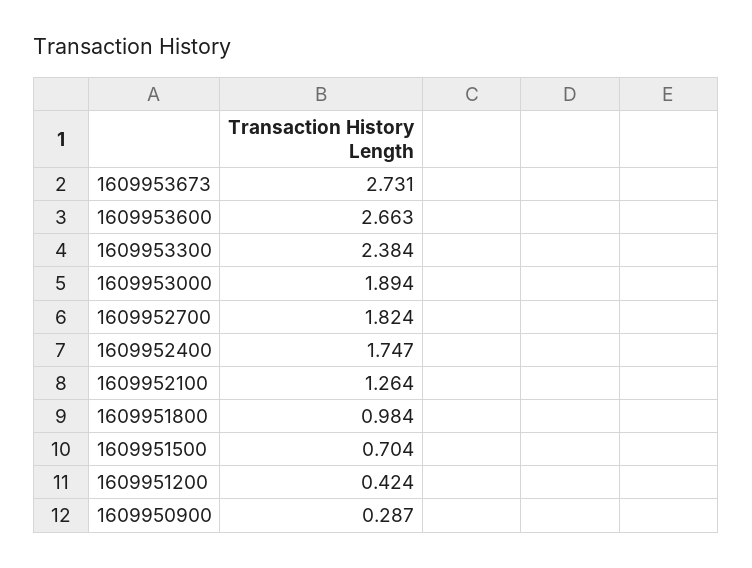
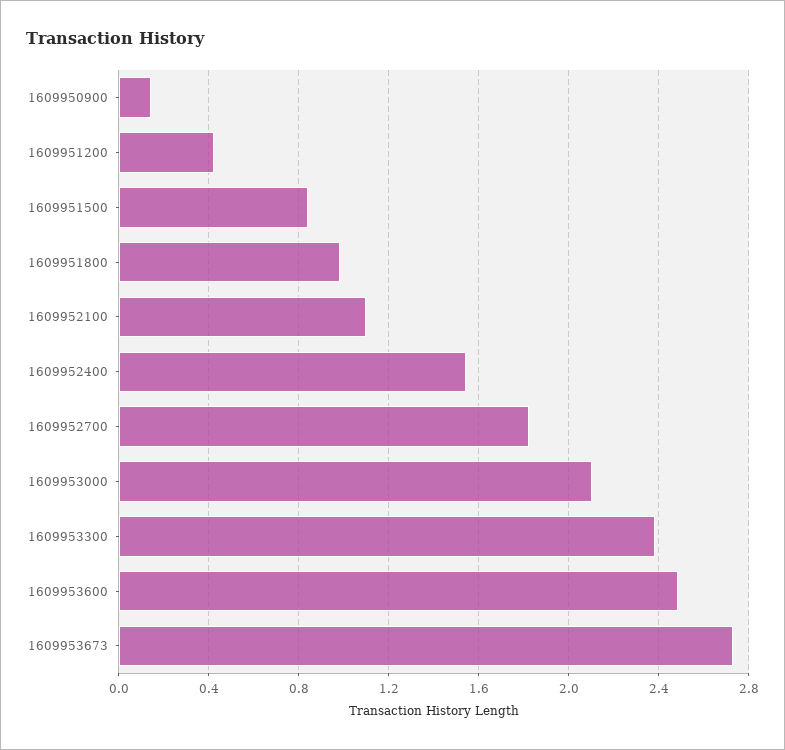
  {
    "1609953673": 2.731,
-   "1609953600": 2.663,
+   "1609953600": 2.5,
    "1609953300": 2.384,
-   "1609953000": 1.894,
+   "1609953000": 2.1,
    "1609952700": 1.824,
-   "1609952400": 1.747,
+   "1609952400": 1.55,
-   "1609952100": 1.264,
+   "1609952100": 1.1,
    "1609951800": 0.984,
-   "1609951500": 0.704,
+   "1609951500": 0.85,
    "1609951200": 0.424,
-   "1609950900": 0.287
+   "1609950900": 0.15
  }

